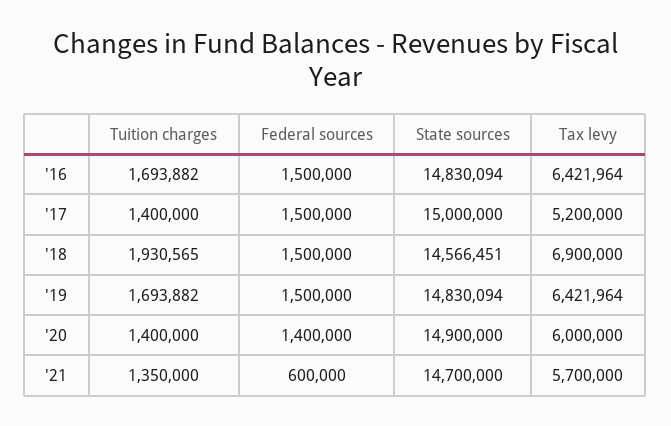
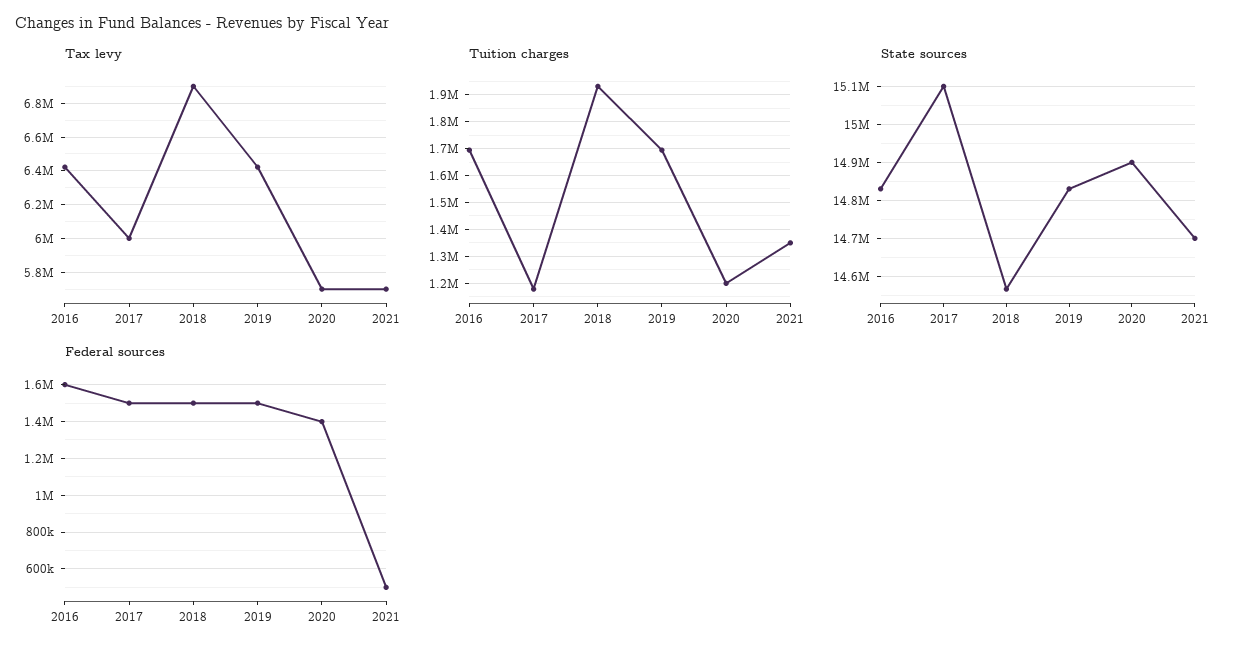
  {
    "Tuition charges": {
      "'16": 1693882,
-     "'17": 1400000,
+     "'17": 1175000,
      "'18": 1930565,
      "'19": 1693882,
-     "'20": 1400000,
+     "'20": 1200000,
      "'21": 1350000
    },
    "Federal sources": {
-     "'16": 1500000,
+     "'16": 1600000,
      "'17": 1500000,
      "'18": 1500000,
      "'19": 1500000,
      "'20": 1400000,
-     "'21": 600000
+     "'21": 500000
    },
    "State sources": {
      "'16": 14830094,
-     "'17": 15000000,
+     "'17": 15100000,
      "'18": 14566451,
      "'19": 14830094,
      "'20": 14900000,
      "'21": 14700000
    },
    "Tax levy": {
      "'16": 6421964,
-     "'17": 5200000,
+     "'17": 6000000,
      "'18": 6900000,
      "'19": 6421964,
-     "'20": 6000000,
+     "'20": 5700000,
      "'21": 5700000
    }
  }

